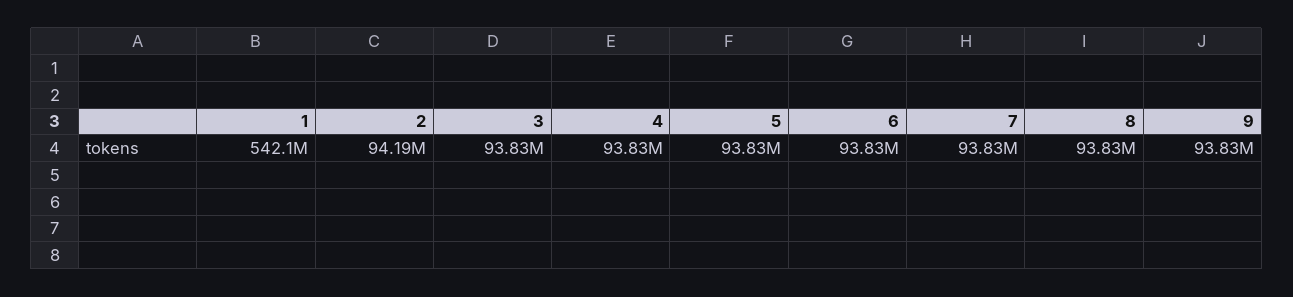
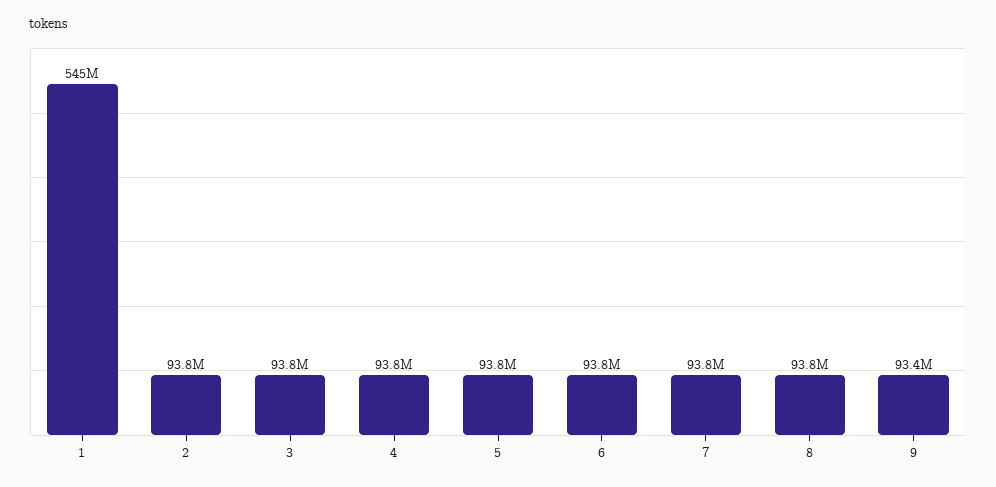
  {
-   "1": 542100000,
+   "1": 545000000,
-   "2": 94190000,
+   "2": 93800000,
    "3": 93830000,
    "4": 93830000,
    "5": 93830000,
    "6": 93830000,
    "7": 93830000,
    "8": 93830000,
-   "9": 93830000
+   "9": 93400000
  }

